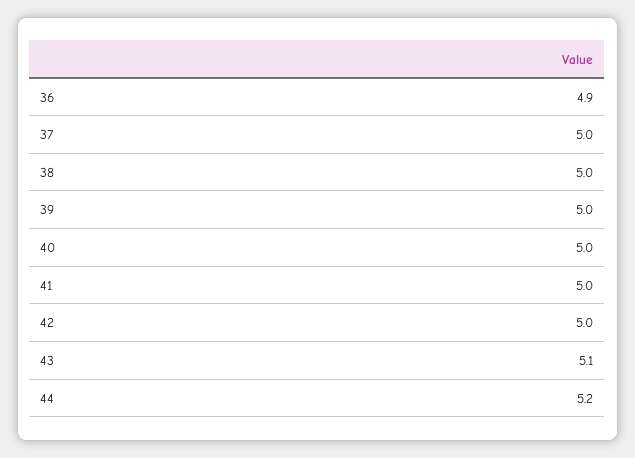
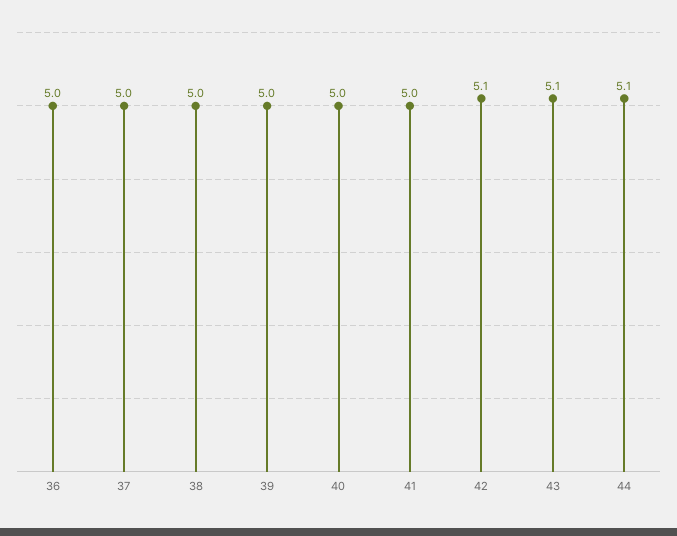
  {
-   "36": 4.9,
+   "36": 5,
    "37": 5,
    "38": 5,
    "39": 5,
    "40": 5,
    "41": 5,
-   "42": 5,
+   "42": 5.1,
    "43": 5.1,
-   "44": 5.2
+   "44": 5.1
  }

